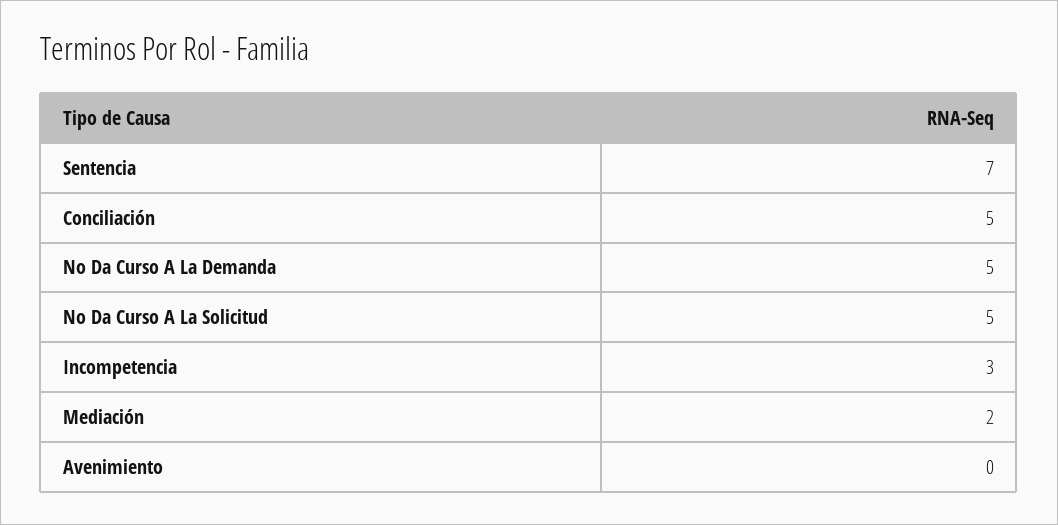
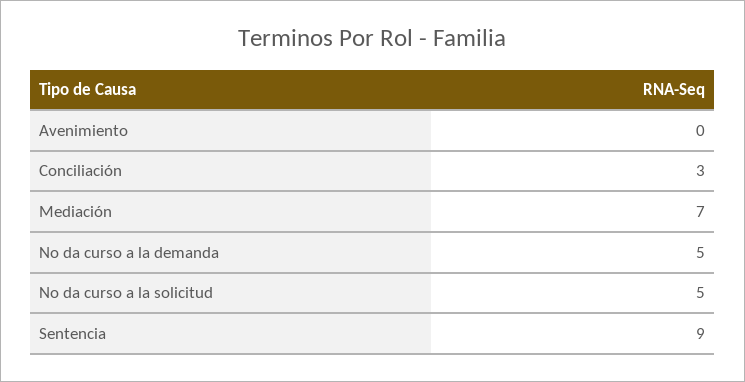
  {
-   "Sentencia": 7,
+   "Sentencia": 9,
-   "Conciliación": 5,
+   "Conciliación": 3,
    "No Da Curso A La Demanda": 5,
    "No Da Curso A La Solicitud": 5,
-   "Incompetencia": 3,
-   "Mediación": 2,
+   "Mediación": 7,
    "Avenimiento": 0
  }

